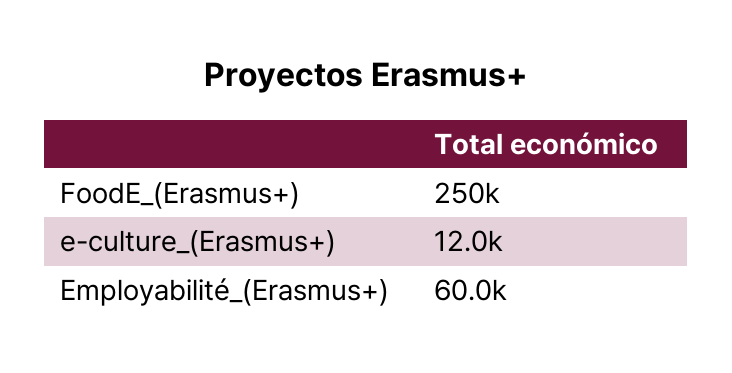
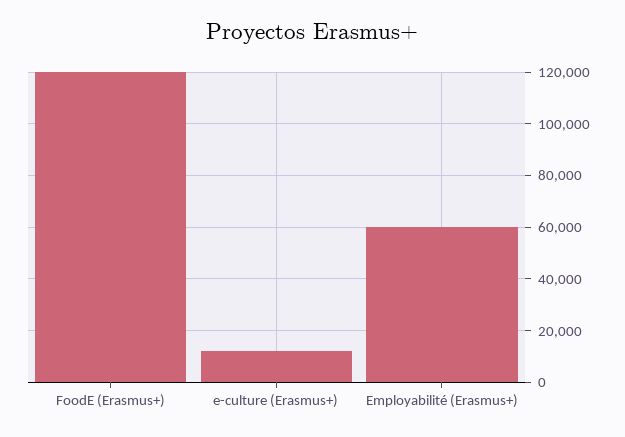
  {
-   "FoodE_(Erasmus+)": 250000,
+   "FoodE_(Erasmus+)": 120000,
    "e-culture_(Erasmus+)": 12000,
    "Employabilité_(Erasmus+)": 60000
  }

